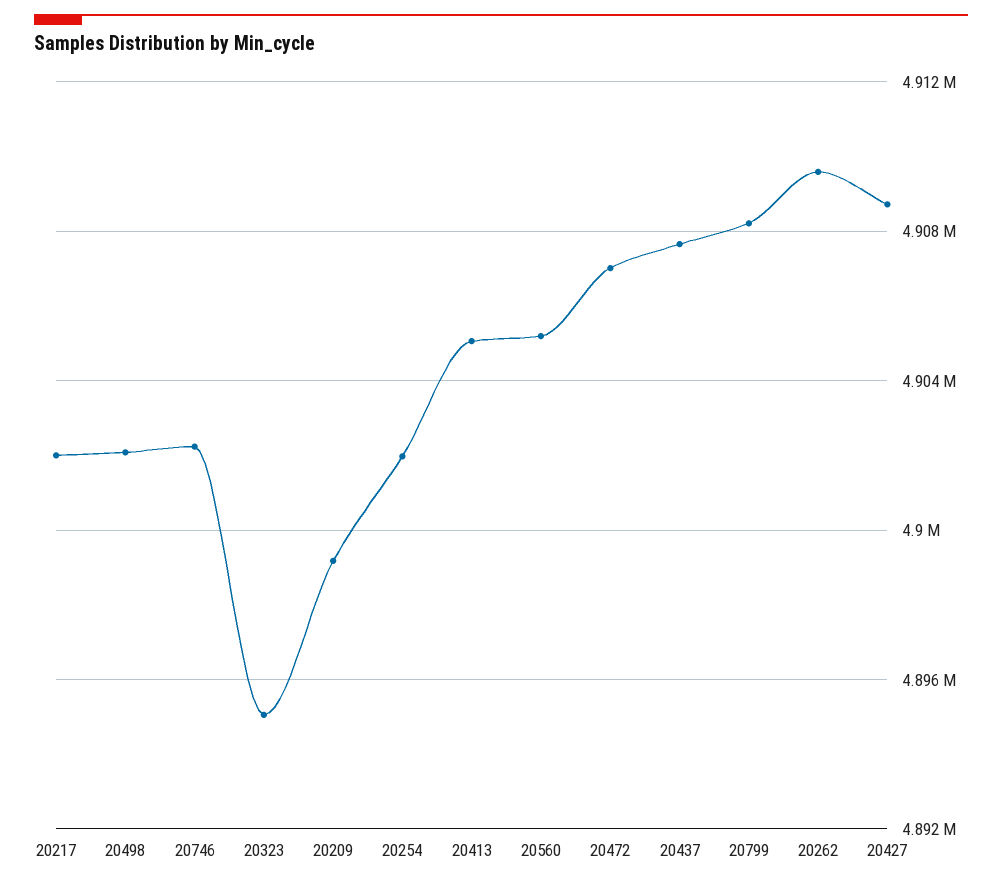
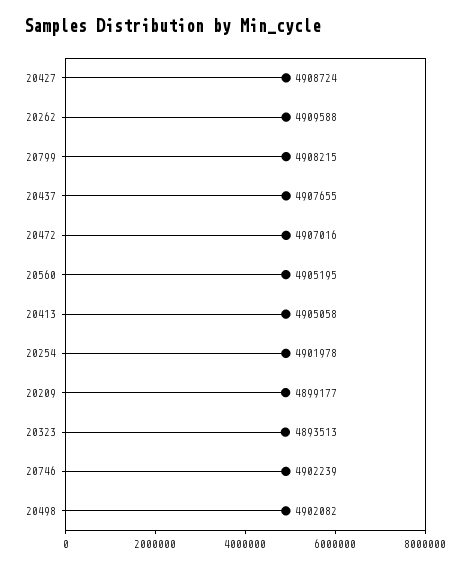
  {
-   "20217": 4902000,
    "20498": 4902082,
    "20746": 4902239,
-   "20323": 4895000,
+   "20323": 4893513,
    "20209": 4899177,
    "20254": 4901978,
    "20413": 4905058,
    "20560": 4905195,
    "20472": 4907016,
    "20437": 4907655,
    "20799": 4908215,
    "20262": 4909588,
    "20427": 4908724
  }

